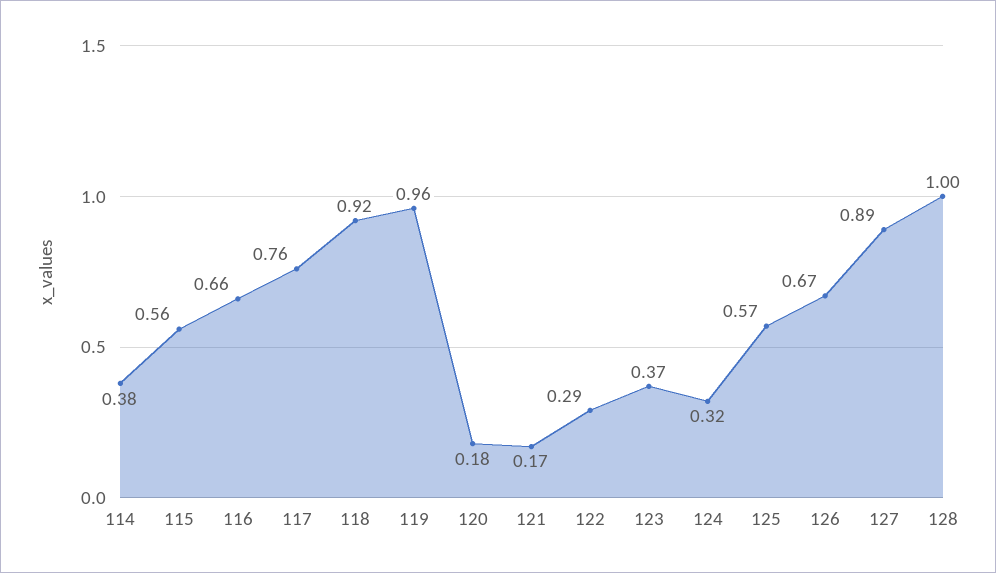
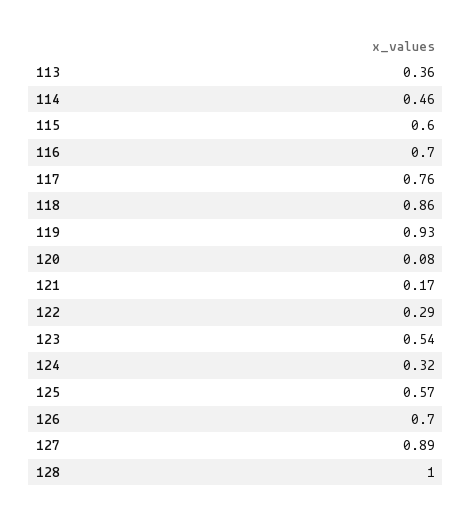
  {
-   "114": 0.38,
+   "114": 0.46,
-   "115": 0.56,
+   "115": 0.6,
-   "116": 0.66,
+   "116": 0.7,
    "117": 0.76,
-   "118": 0.92,
+   "118": 0.86,
-   "119": 0.96,
+   "119": 0.93,
-   "120": 0.18,
+   "120": 0.08,
    "121": 0.17,
    "122": 0.29,
-   "123": 0.37,
+   "123": 0.54,
    "124": 0.32,
    "125": 0.57,
-   "126": 0.67,
+   "126": 0.7,
    "127": 0.89,
-   "128": 1
+   "128": 1,
+   "113": 0.36
  }

